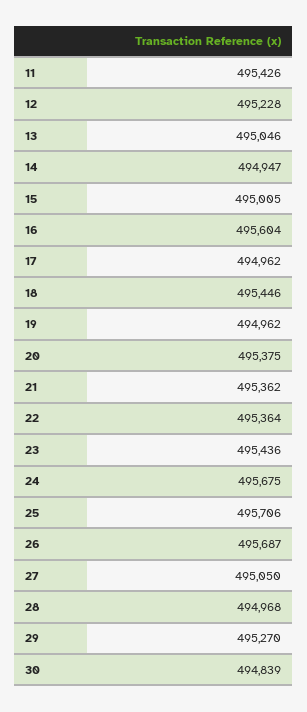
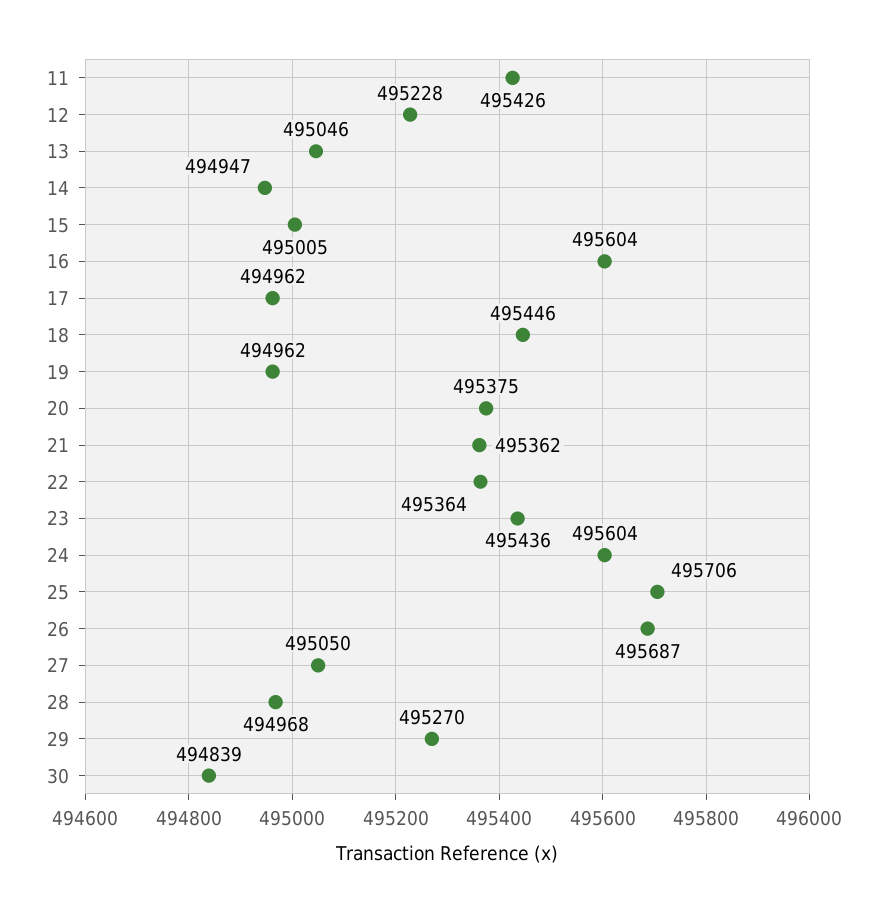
  {
    "11": 495426,
    "12": 495228,
    "13": 495046,
    "14": 494947,
    "15": 495005,
    "16": 495604,
    "17": 494962,
    "18": 495446,
    "19": 494962,
    "20": 495375,
    "21": 495362,
    "22": 495364,
    "23": 495436,
-   "24": 495675,
+   "24": 495604,
    "25": 495706,
    "26": 495687,
    "27": 495050,
    "28": 494968,
    "29": 495270,
    "30": 494839
  }

